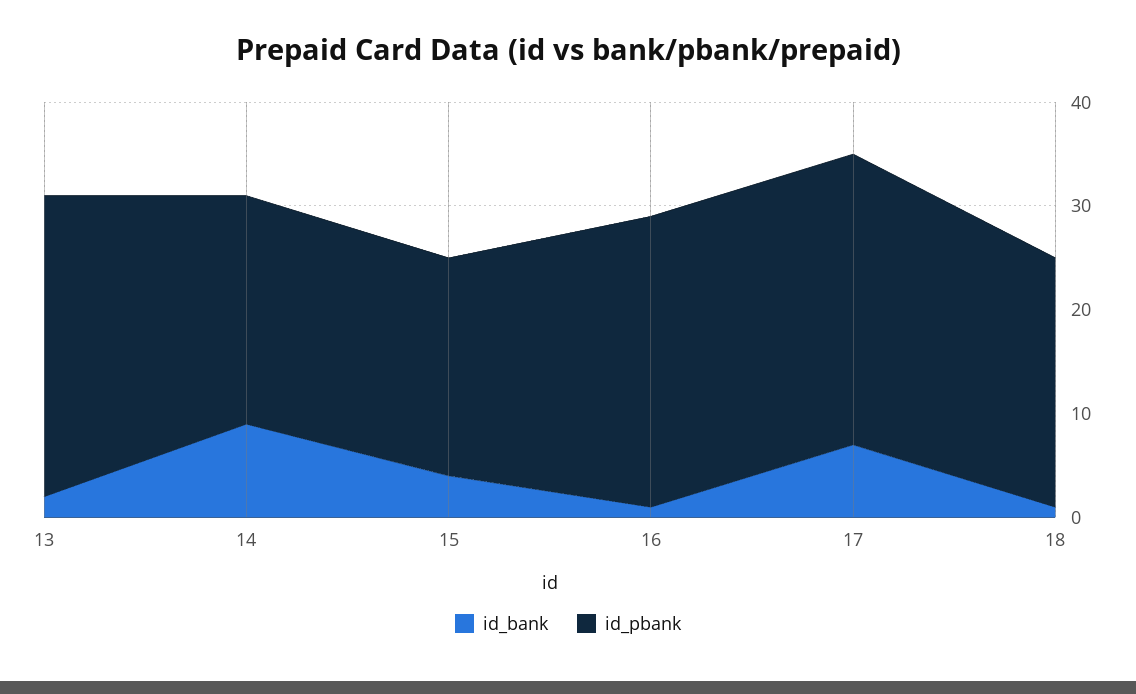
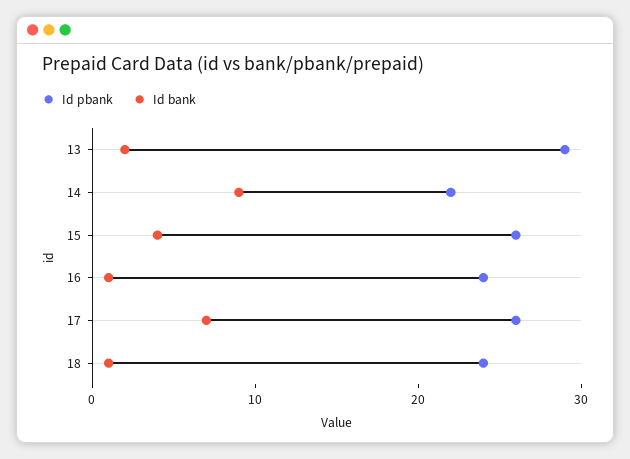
  {
    "id_bank": {
      "13": 2,
      "14": 9,
      "15": 4,
      "16": 1,
      "17": 7,
      "18": 1
    },
    "id_pbank": {
      "13": 29,
      "14": 22,
-     "15": 21,
+     "15": 26,
-     "16": 28,
+     "16": 24,
-     "17": 28,
+     "17": 26,
      "18": 24
    }
  }

